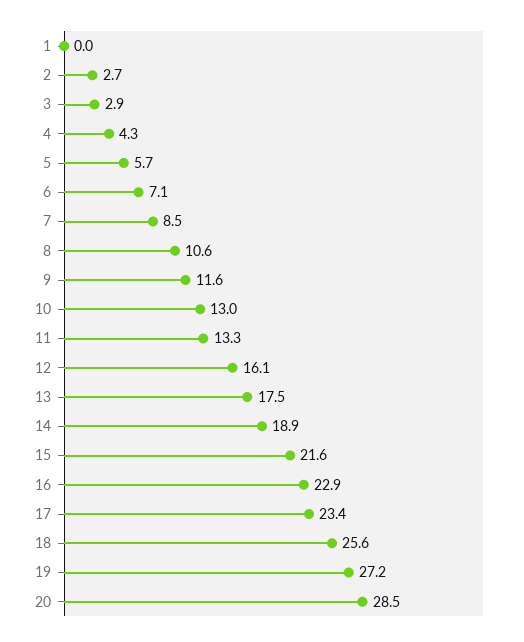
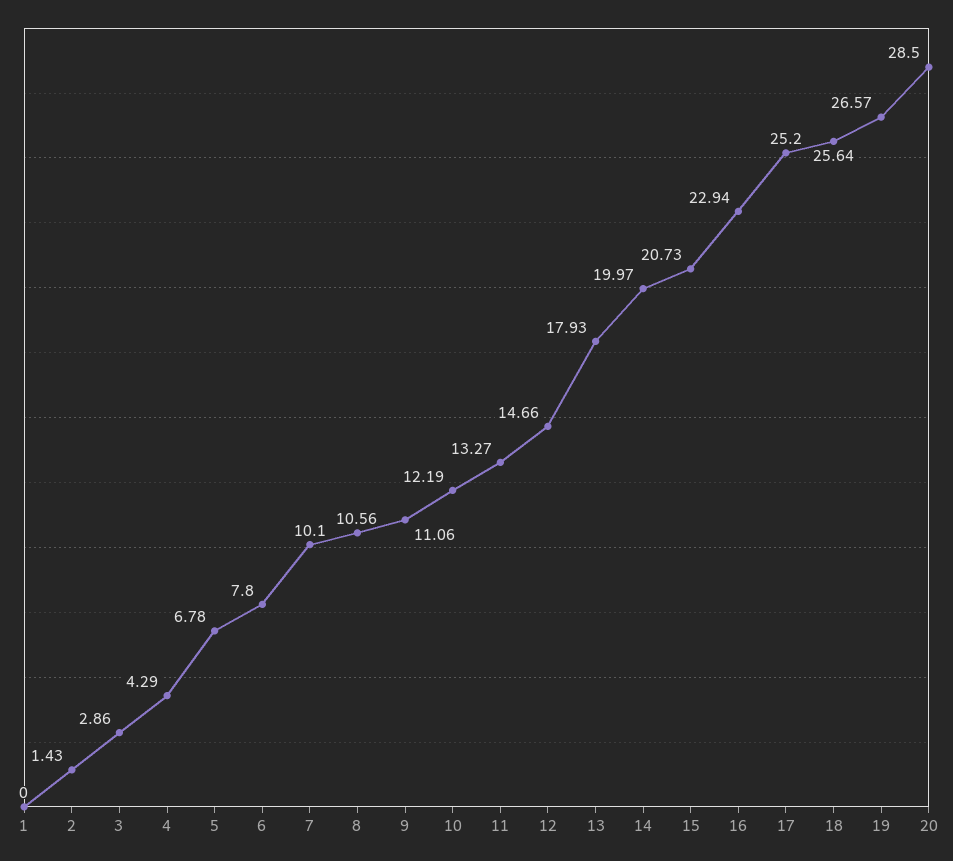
  {
    "1": 0,
-   "2": 2.7,
+   "2": 1.43,
    "3": 2.86,
    "4": 4.29,
-   "5": 5.7,
+   "5": 6.78,
-   "6": 7.1,
+   "6": 7.8,
-   "7": 8.5,
+   "7": 10.1,
    "8": 10.56,
-   "9": 11.6,
+   "9": 11.06,
-   "10": 13,
+   "10": 12.19,
    "11": 13.27,
-   "12": 16.1,
+   "12": 14.66,
-   "13": 17.5,
+   "13": 17.93,
-   "14": 18.9,
+   "14": 19.97,
-   "15": 21.6,
+   "15": 20.73,
    "16": 22.94,
-   "17": 23.4,
+   "17": 25.2,
    "18": 25.64,
-   "19": 27.2,
+   "19": 26.57,
    "20": 28.5
  }

